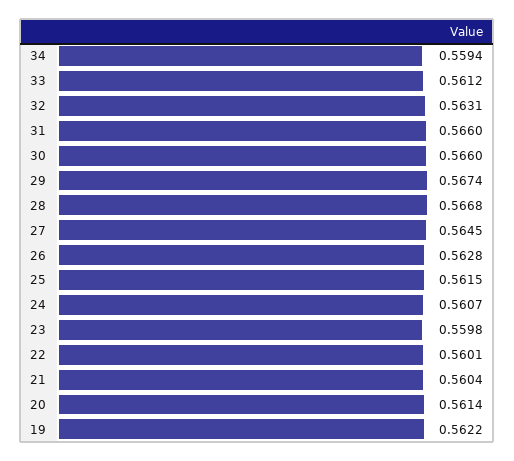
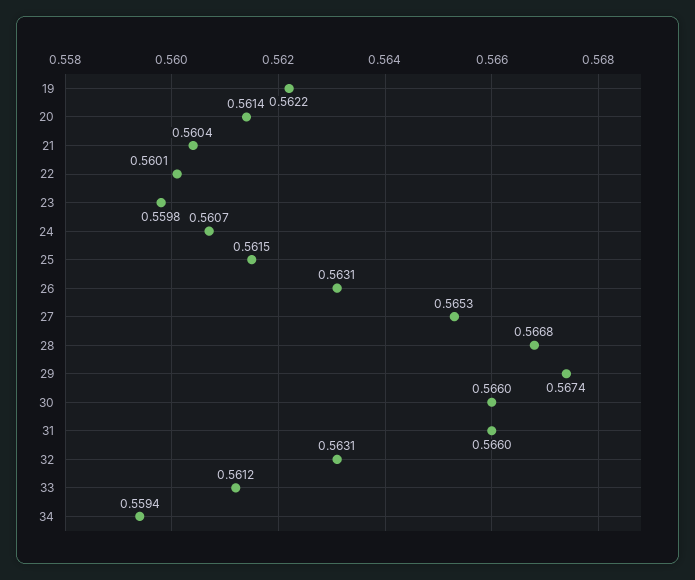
  {
    "34": 0.5594,
    "33": 0.5612,
    "32": 0.5631,
    "31": 0.566,
    "30": 0.566,
    "29": 0.5674,
    "28": 0.5668,
-   "27": 0.5645,
+   "27": 0.5653,
-   "26": 0.5628,
+   "26": 0.5631,
    "25": 0.5615,
    "24": 0.5607,
    "23": 0.5598,
    "22": 0.5601,
    "21": 0.5604,
    "20": 0.5614,
    "19": 0.5622
  }

